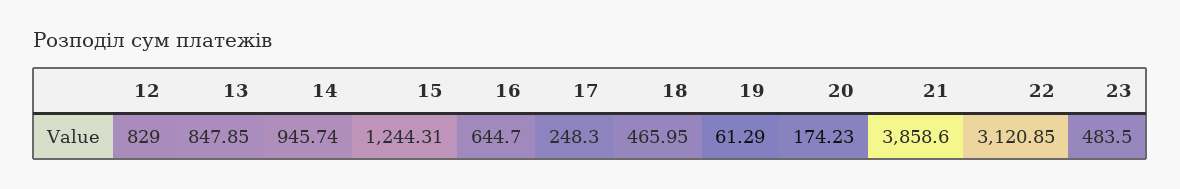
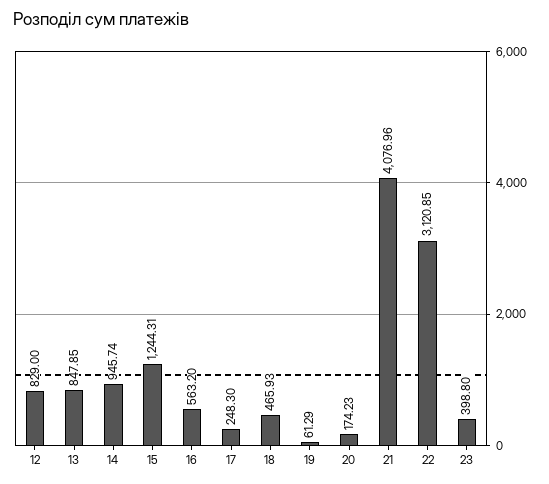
  {
    "12": 829,
    "13": 847.85,
    "14": 945.74,
    "15": 1244.31,
-   "16": 644.7,
+   "16": 563.2,
    "17": 248.3,
-   "18": 465.95,
+   "18": 465.93,
    "19": 61.29,
    "20": 174.23,
-   "21": 3858.6,
+   "21": 4076.96,
    "22": 3120.85,
-   "23": 483.5
+   "23": 398.8
  }

